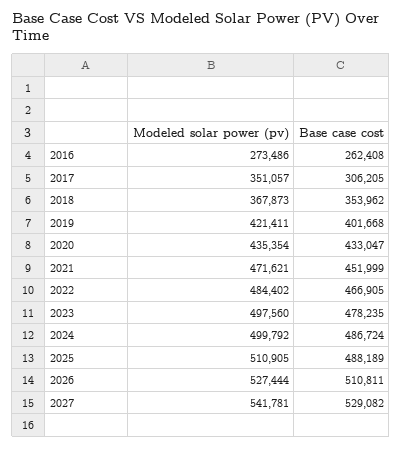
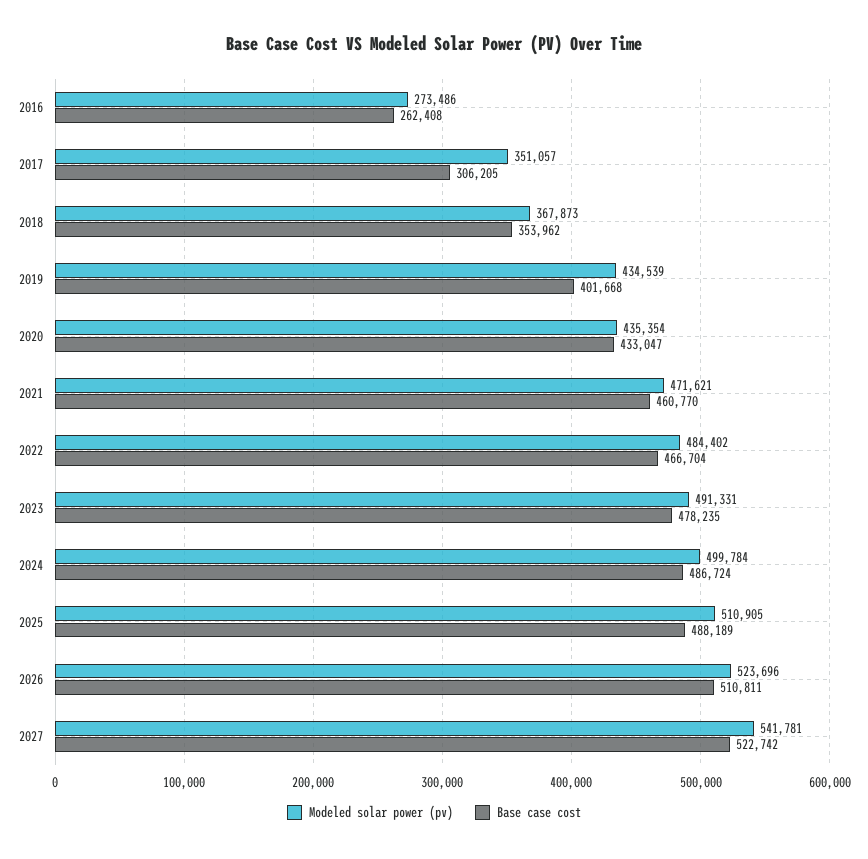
  {
    "Modeled solar power (pv)": {
      "2016": 273486,
      "2017": 351057,
      "2018": 367873,
-     "2019": 421411,
+     "2019": 434539,
      "2020": 435354,
      "2021": 471621,
      "2022": 484402,
-     "2023": 497560,
+     "2023": 491331,
-     "2024": 499792,
+     "2024": 499784,
      "2025": 510905,
-     "2026": 527444,
+     "2026": 523696,
      "2027": 541781
    },
    "Base case cost": {
      "2016": 262408,
      "2017": 306205,
      "2018": 353962,
      "2019": 401668,
      "2020": 433047,
-     "2021": 451999,
+     "2021": 460770,
-     "2022": 466905,
+     "2022": 466704,
      "2023": 478235,
      "2024": 486724,
      "2025": 488189,
      "2026": 510811,
-     "2027": 529082
+     "2027": 522742
    }
  }

